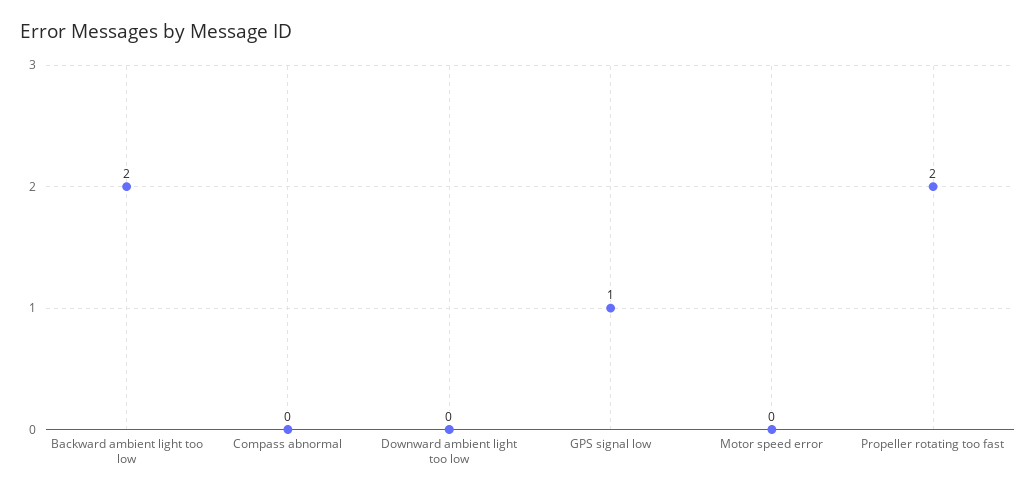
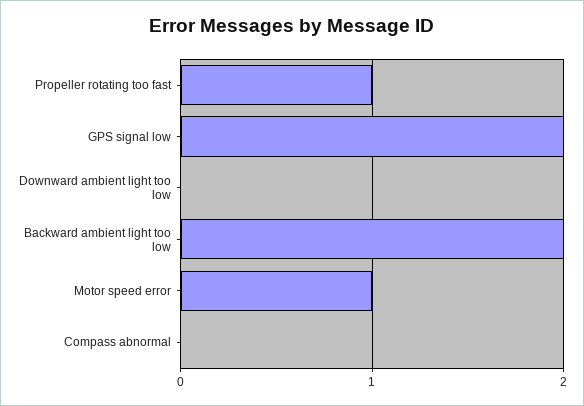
  {
    "Backward ambient light too low": 2,
    "Compass abnormal": 0,
    "Downward ambient light too low": 0,
-   "GPS signal low": 1,
+   "GPS signal low": 2,
-   "Motor speed error": 0,
+   "Motor speed error": 1,
-   "Propeller rotating too fast": 2
+   "Propeller rotating too fast": 1
  }

